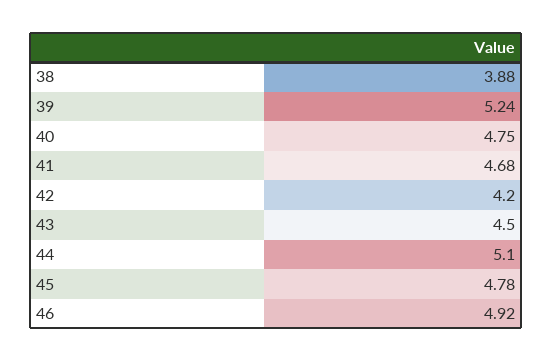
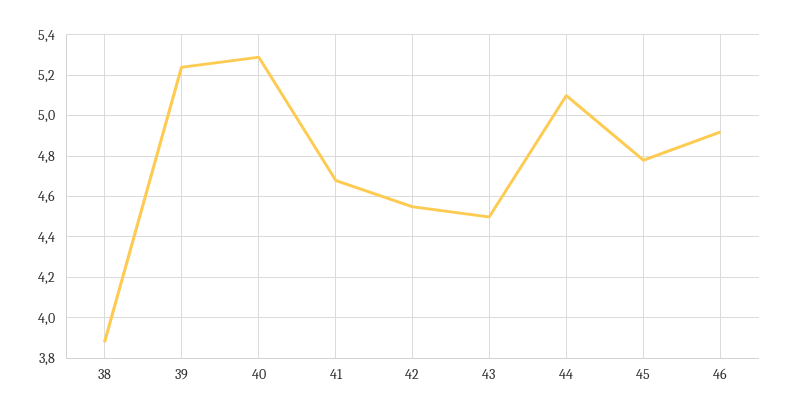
  {
    "38": 3.88,
    "39": 5.24,
-   "40": 4.75,
+   "40": 5.3,
    "41": 4.68,
-   "42": 4.2,
+   "42": 4.55,
    "43": 4.5,
    "44": 5.1,
    "45": 4.78,
    "46": 4.92
  }

